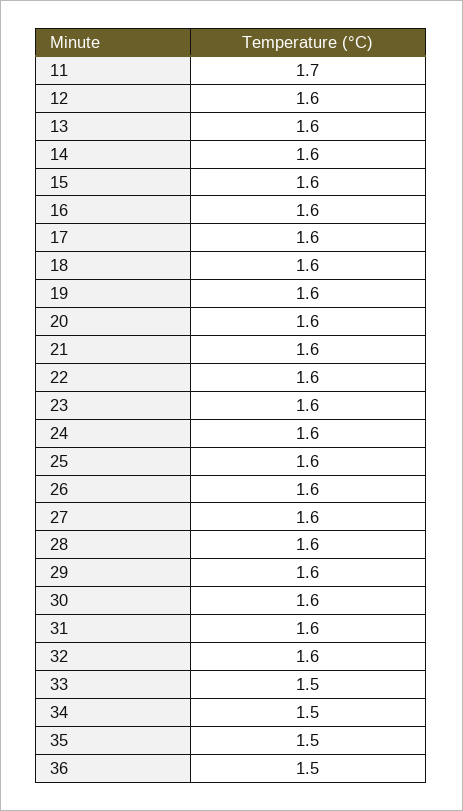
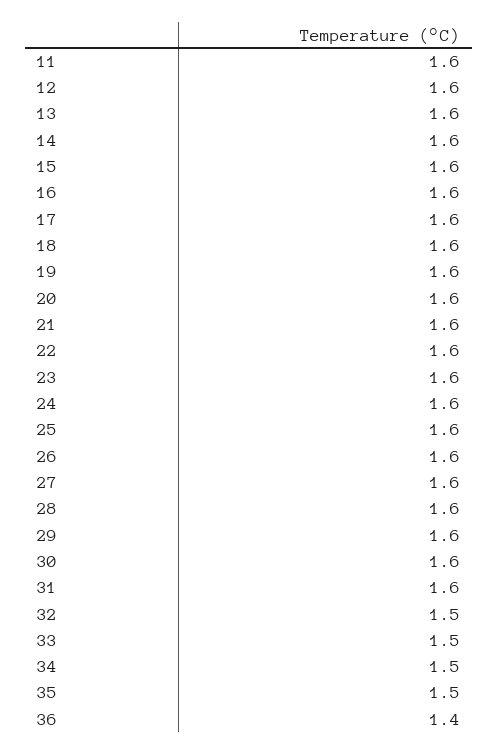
  {
-   "11": 1.7,
+   "11": 1.6,
    "12": 1.6,
    "13": 1.6,
    "14": 1.6,
    "15": 1.6,
    "16": 1.6,
    "17": 1.6,
    "18": 1.6,
    "19": 1.6,
    "20": 1.6,
    "21": 1.6,
    "22": 1.6,
    "23": 1.6,
    "24": 1.6,
    "25": 1.6,
    "26": 1.6,
    "27": 1.6,
    "28": 1.6,
    "29": 1.6,
    "30": 1.6,
    "31": 1.6,
-   "32": 1.6,
+   "32": 1.5,
    "33": 1.5,
    "34": 1.5,
    "35": 1.5,
-   "36": 1.5
+   "36": 1.4
  }

